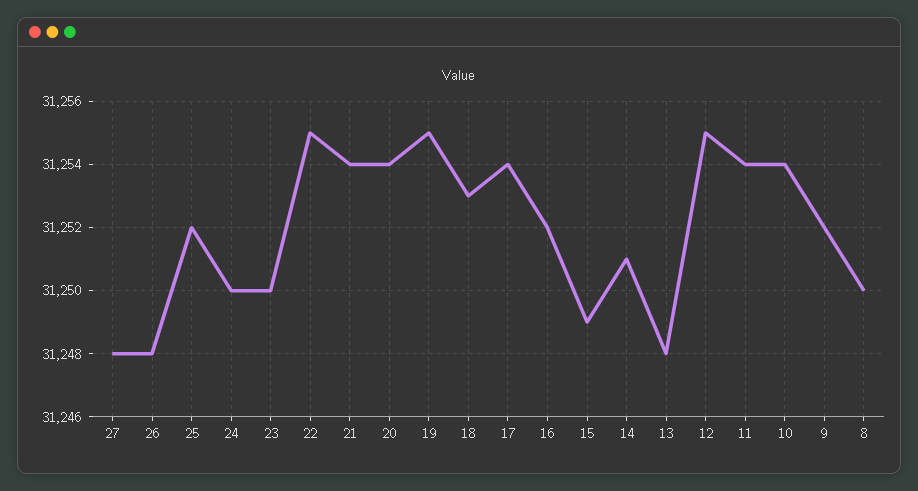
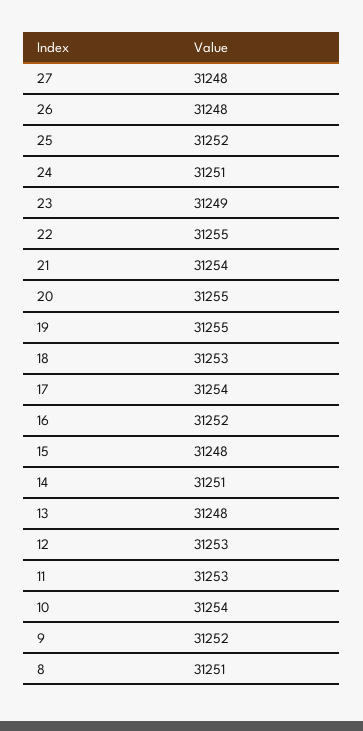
  {
    "27": 31248,
    "26": 31248,
    "25": 31252,
-   "24": 31250,
+   "24": 31251,
-   "23": 31250,
+   "23": 31249,
    "22": 31255,
    "21": 31254,
-   "20": 31254,
+   "20": 31255,
    "19": 31255,
    "18": 31253,
    "17": 31254,
    "16": 31252,
-   "15": 31249,
+   "15": 31248,
    "14": 31251,
    "13": 31248,
-   "12": 31255,
+   "12": 31253,
-   "11": 31254,
+   "11": 31253,
    "10": 31254,
    "9": 31252,
-   "8": 31250
+   "8": 31251
  }

